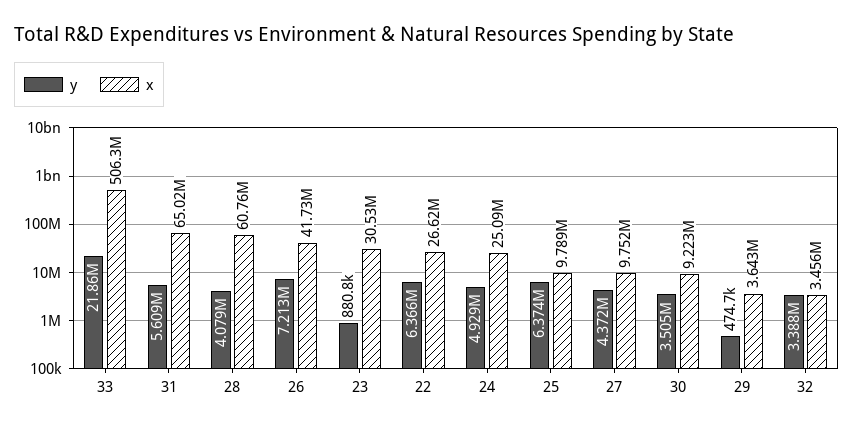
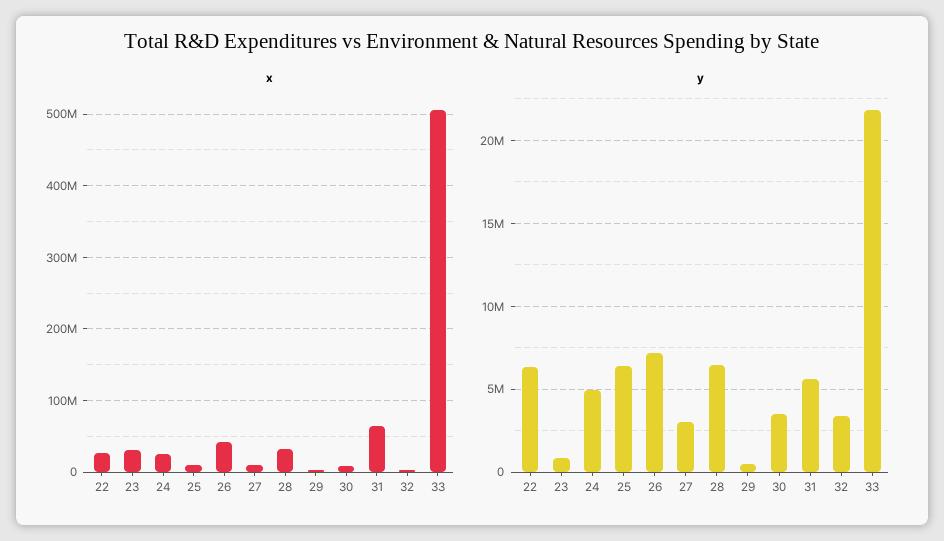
  {
    "y": {
      "33": 21860000,
      "31": 5609000,
-     "28": 4079000,
+     "28": 6500000,
      "26": 7213000,
      "23": 880800,
      "22": 6366000,
      "24": 4929000,
      "25": 6374000,
-     "27": 4372000,
+     "27": 3000000,
      "30": 3505000,
      "29": 474700,
      "32": 3388000
    },
    "x": {
      "33": 506300000,
      "31": 65020000,
-     "28": 60760000,
+     "28": 30000000,
      "26": 41730000,
      "23": 30530000,
      "22": 26620000,
      "24": 25090000,
      "25": 9789000,
      "27": 9752000,
      "30": 9223000,
      "29": 3643000,
      "32": 3456000
    }
  }

